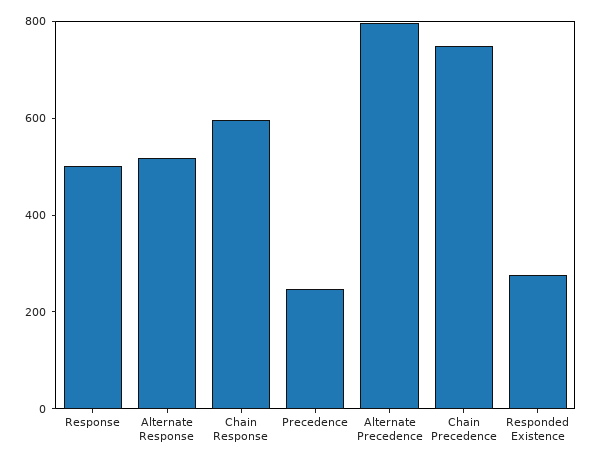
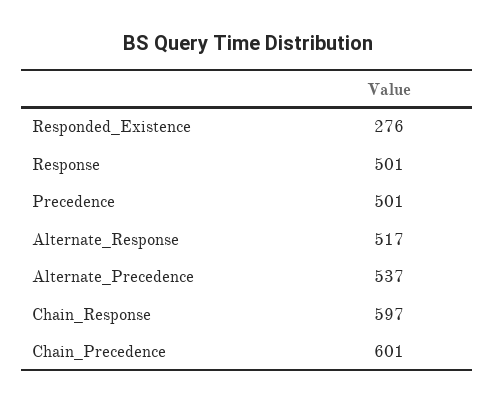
  {
    "Response": 501,
    "Alternate Response": 517,
    "Chain Response": 597,
-   "Precedence": 250,
+   "Precedence": 501,
-   "Alternate Precedence": 800,
+   "Alternate Precedence": 537,
-   "Chain Precedence": 750,
+   "Chain Precedence": 601,
    "Responded Existence": 276
  }

